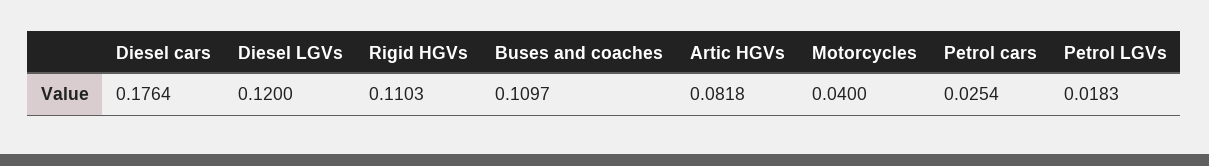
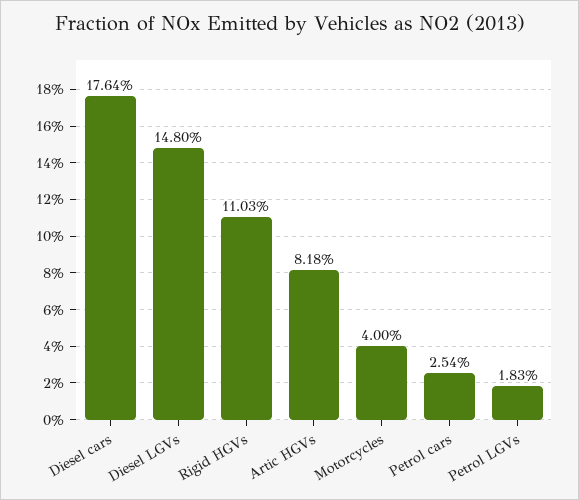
  {
    "Diesel cars": 0.1764,
-   "Diesel LGVs": 0.12,
+   "Diesel LGVs": 0.148,
    "Rigid HGVs": 0.1103,
-   "Buses and coaches": 0.1097,
    "Artic HGVs": 0.0818,
    "Motorcycles": 0.04,
    "Petrol cars": 0.0254,
    "Petrol LGVs": 0.0183
  }

